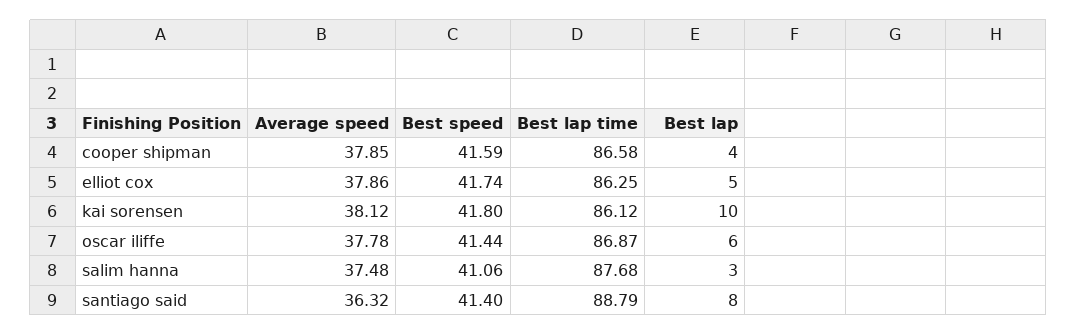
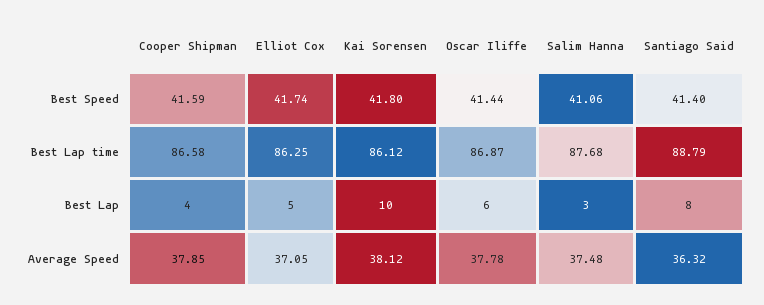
  {
    "Average speed": {
      "cooper shipman": 37.85,
-     "elliot cox": 37.86,
+     "elliot cox": 37.05,
      "kai sorensen": 38.12,
      "oscar iliffe": 37.78,
      "salim hanna": 37.48,
      "santiago said": 36.32
    },
    "Best speed": {
      "cooper shipman": 41.59,
      "elliot cox": 41.74,
      "kai sorensen": 41.8,
      "oscar iliffe": 41.44,
      "salim hanna": 41.06,
      "santiago said": 41.4
    },
    "Best lap time": {
      "cooper shipman": 86.58,
      "elliot cox": 86.25,
      "kai sorensen": 86.12,
      "oscar iliffe": 86.87,
      "salim hanna": 87.68,
      "santiago said": 88.79
    },
    "Best lap": {
      "cooper shipman": 4,
      "elliot cox": 5,
      "kai sorensen": 10,
      "oscar iliffe": 6,
      "salim hanna": 3,
      "santiago said": 8
    }
  }

